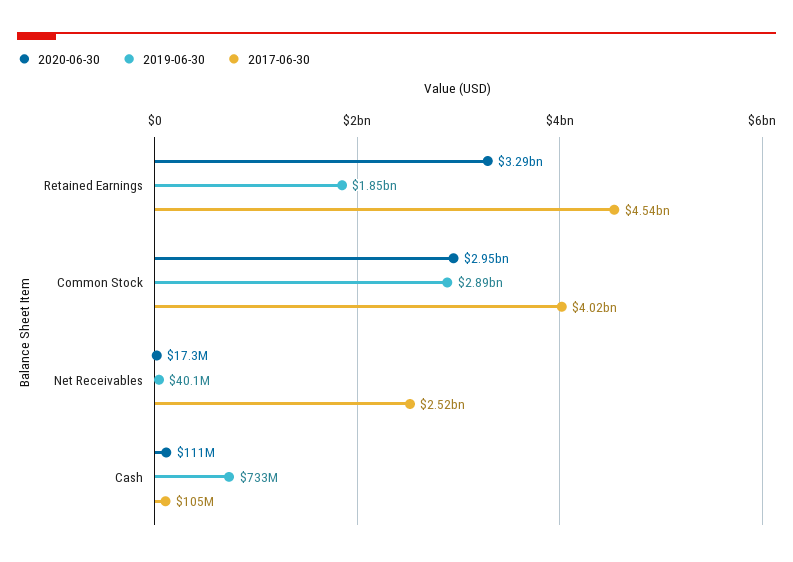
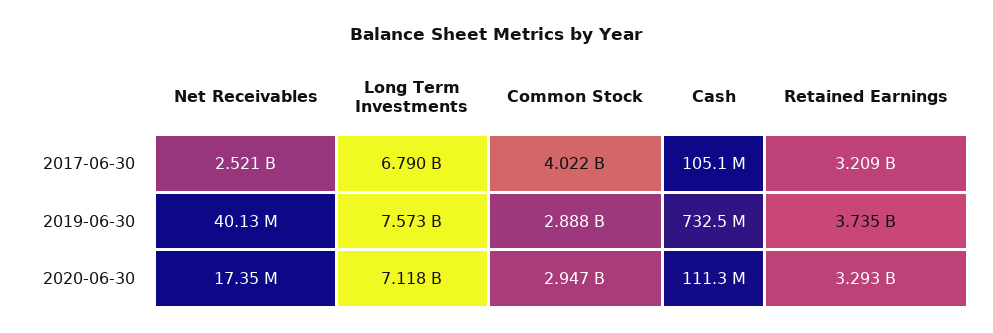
  {
    "2020-06-30": {
      "Retained Earnings": 3293000000,
      "Common Stock": 2947000000,
      "Net Receivables": 17350000,
-     "Cash": 111300000
+     "Cash": 111300000,
+     "Long Term Investments": 7118000000
    },
    "2019-06-30": {
-     "Retained Earnings": 1850000000,
+     "Retained Earnings": 3735000000,
      "Common Stock": 2888000000,
      "Net Receivables": 40130000,
-     "Cash": 732500000
+     "Cash": 732500000,
+     "Long Term Investments": 7573000000
    },
    "2017-06-30": {
-     "Retained Earnings": 4540000000,
+     "Retained Earnings": 3209000000,
      "Common Stock": 4022000000,
      "Net Receivables": 2521000000,
-     "Cash": 105100000
+     "Cash": 105100000,
+     "Long Term Investments": 6790000000
    }
  }

